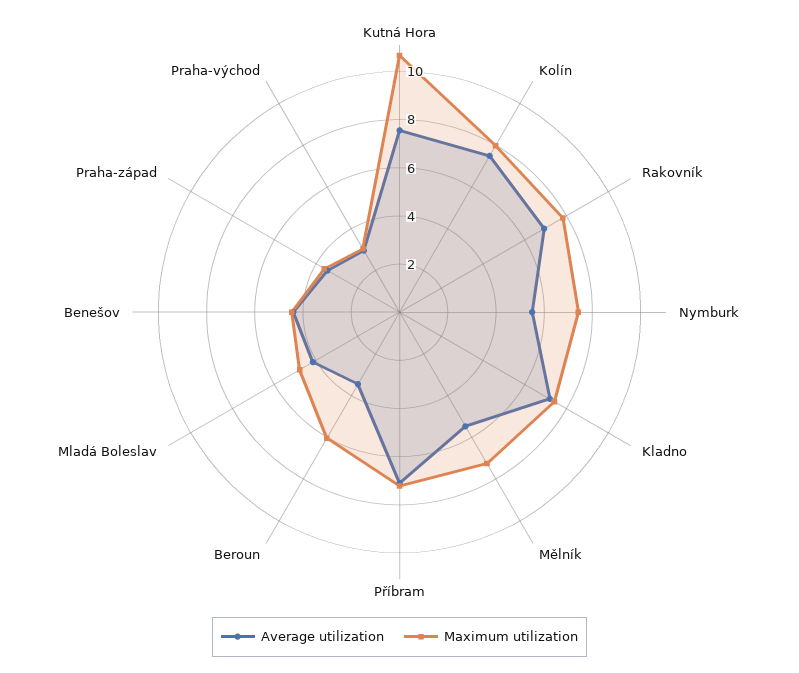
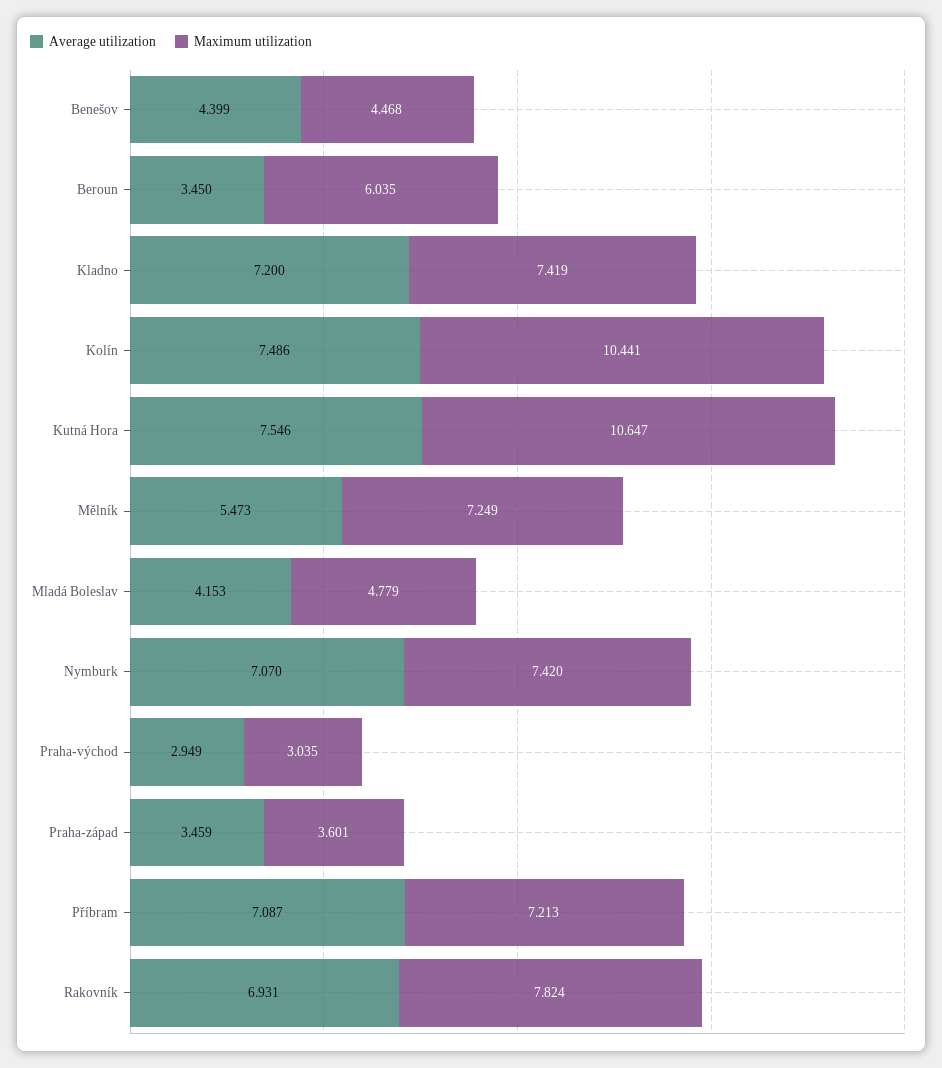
  {
    "Average utilization": {
      "Kutná Hora": 7.546,
      "Kolín": 7.486,
      "Rakovník": 6.931,
-     "Nymburk": 5.5,
+     "Nymburk": 7.07,
      "Kladno": 7.2,
      "Mělník": 5.473,
      "Příbram": 7.087,
      "Beroun": 3.45,
      "Mladá Boleslav": 4.153,
      "Benešov": 4.399,
      "Praha-západ": 3.459,
      "Praha-východ": 2.949
    },
    "Maximum utilization": {
      "Kutná Hora": 10.647,
-     "Kolín": 8,
+     "Kolín": 10.441,
      "Rakovník": 7.824,
      "Nymburk": 7.42,
      "Kladno": 7.419,
      "Mělník": 7.249,
      "Příbram": 7.213,
      "Beroun": 6.035,
      "Mladá Boleslav": 4.779,
      "Benešov": 4.468,
      "Praha-západ": 3.601,
      "Praha-východ": 3.035
    }
  }

